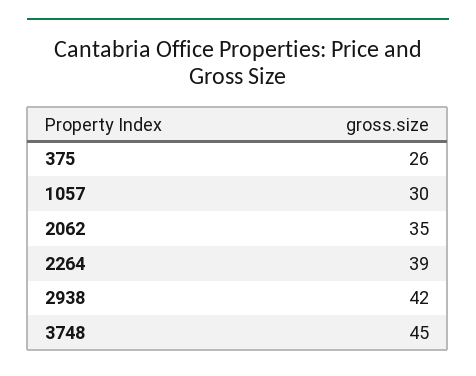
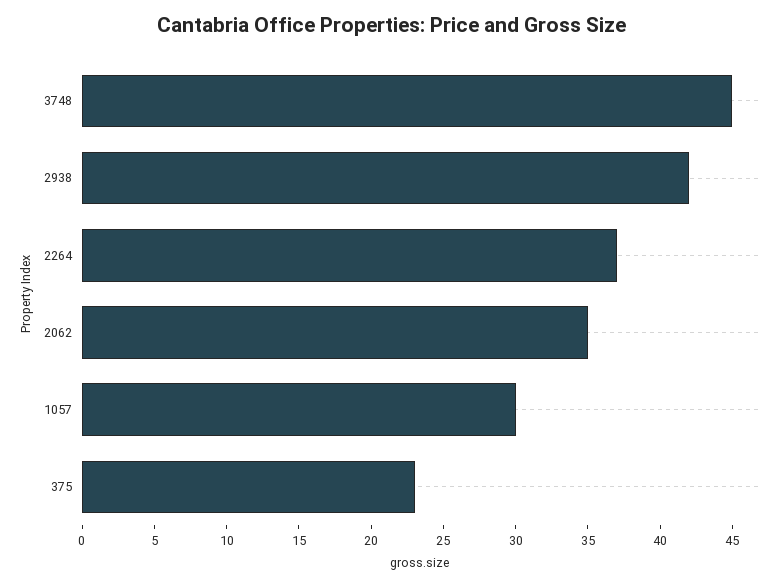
  {
-   "375": 26,
+   "375": 23,
    "1057": 30,
    "2062": 35,
-   "2264": 39,
+   "2264": 37,
    "2938": 42,
    "3748": 45
  }

